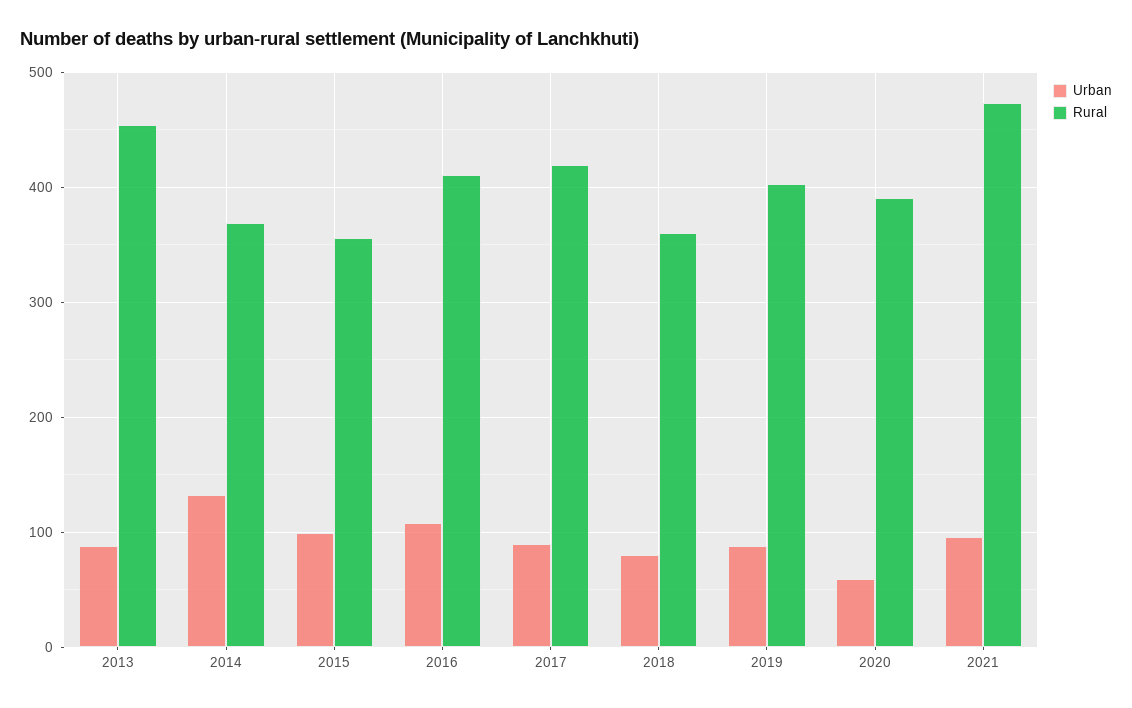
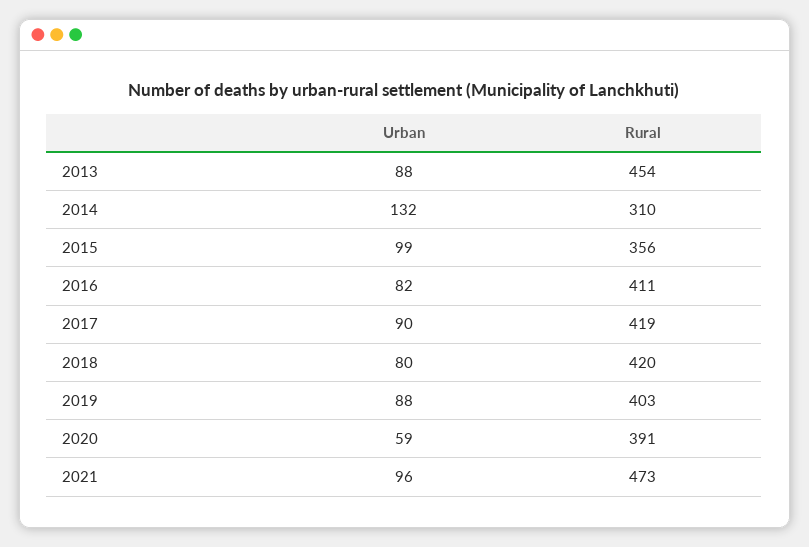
  {
    "Urban": {
      "2013": 88,
      "2014": 132,
      "2015": 99,
-     "2016": 110,
+     "2016": 82,
      "2017": 90,
      "2018": 80,
      "2019": 88,
      "2020": 59,
      "2021": 96
    },
    "Rural": {
      "2013": 454,
-     "2014": 370,
+     "2014": 310,
      "2015": 356,
      "2016": 411,
      "2017": 419,
-     "2018": 360,
+     "2018": 420,
      "2019": 403,
      "2020": 391,
      "2021": 473
    }
  }

